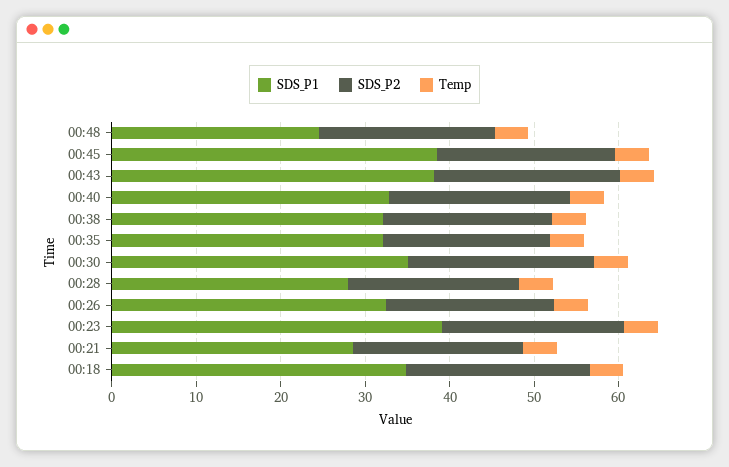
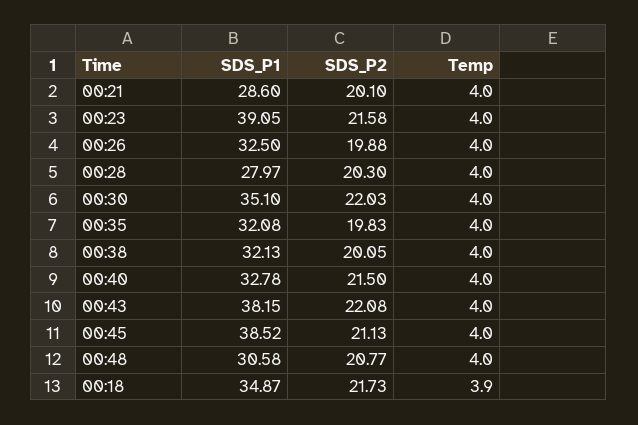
  {
    "SDS_P1": {
-     "00:48": 24,
+     "00:48": 30.58,
      "00:45": 38.52,
      "00:43": 38.15,
      "00:40": 32.78,
      "00:38": 32.13,
      "00:35": 32.08,
      "00:30": 35.1,
      "00:28": 27.97,
      "00:26": 32.5,
      "00:23": 39.05,
      "00:21": 28.6,
      "00:18": 34.87
    },
    "SDS_P2": {
      "00:48": 20.77,
      "00:45": 21.13,
      "00:43": 22.08,
      "00:40": 21.5,
      "00:38": 20.05,
      "00:35": 19.83,
      "00:30": 22.03,
      "00:28": 20.3,
      "00:26": 19.88,
      "00:23": 21.58,
      "00:21": 20.1,
      "00:18": 21.73
    },
    "Temp": {
      "00:48": 4,
      "00:45": 4,
      "00:43": 4,
      "00:40": 4,
      "00:38": 4,
      "00:35": 4,
      "00:30": 4,
      "00:28": 4,
      "00:26": 4,
      "00:23": 4,
      "00:21": 4,
      "00:18": 3.9
    }
  }

